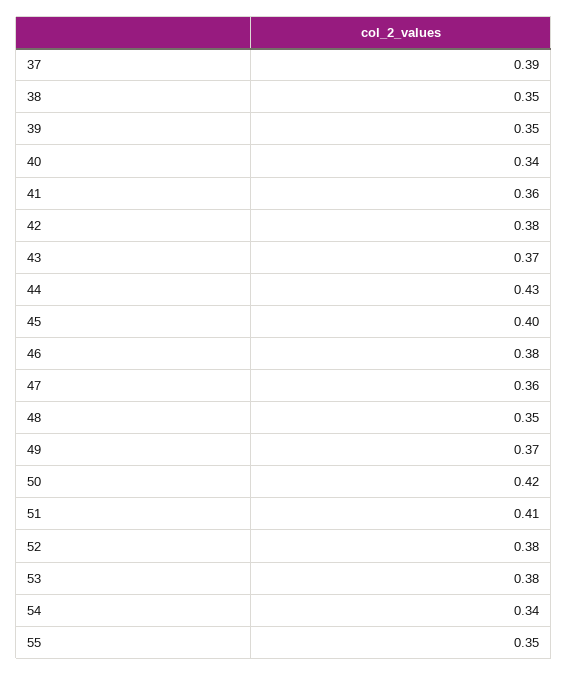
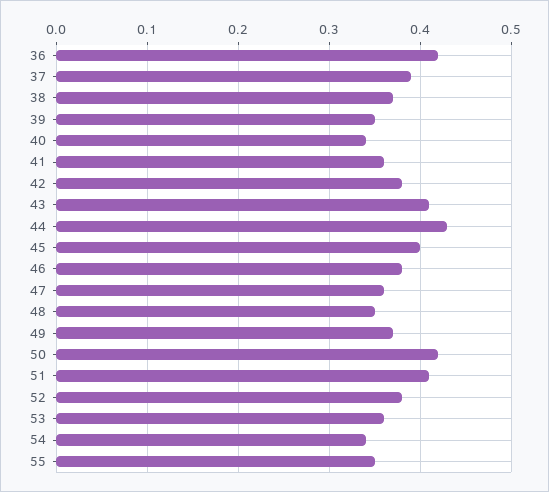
  {
    "37": 0.39,
-   "38": 0.35,
+   "38": 0.37,
    "39": 0.35,
    "40": 0.34,
    "41": 0.36,
    "42": 0.38,
-   "43": 0.37,
+   "43": 0.41,
    "44": 0.43,
    "45": 0.4,
    "46": 0.38,
    "47": 0.36,
    "48": 0.35,
    "49": 0.37,
    "50": 0.42,
    "51": 0.41,
    "52": 0.38,
-   "53": 0.38,
+   "53": 0.36,
    "54": 0.34,
-   "55": 0.35
+   "55": 0.35,
+   "36": 0.42
  }

